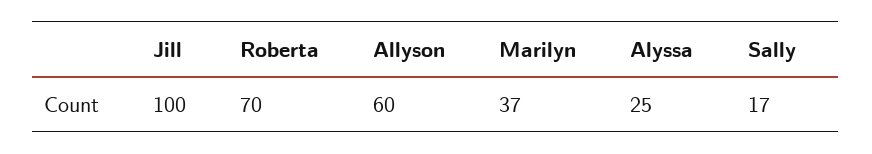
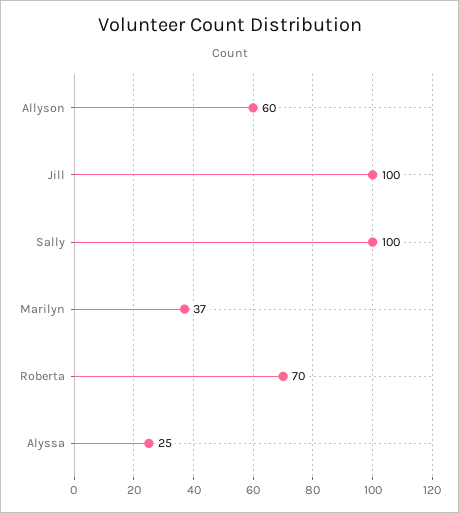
  {
    "Jill": 100,
    "Roberta": 70,
    "Allyson": 60,
    "Marilyn": 37,
    "Alyssa": 25,
-   "Sally": 17
+   "Sally": 100
  }

